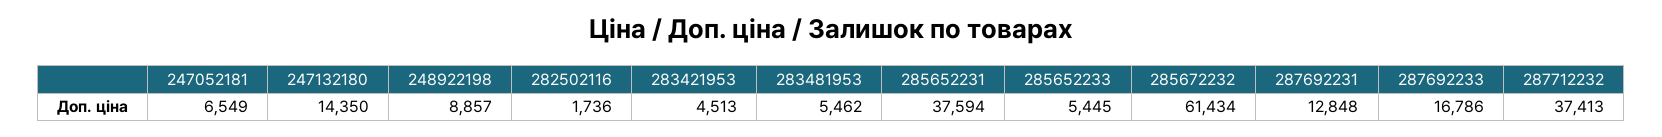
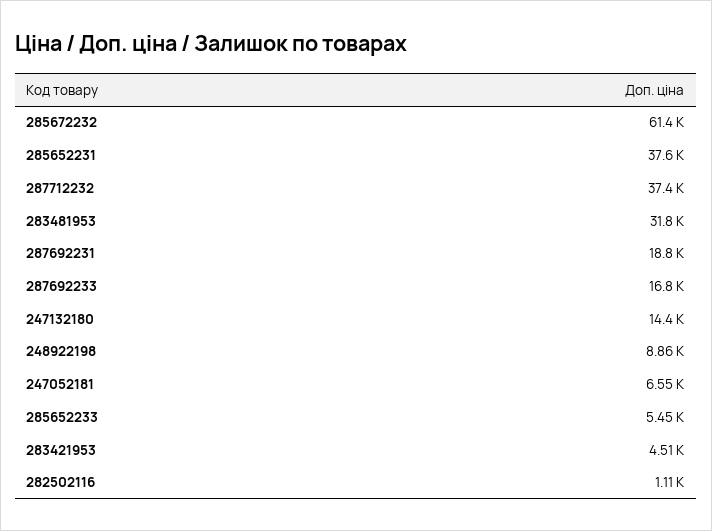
  {
    "247052181": 6549,
    "247132180": 14350,
    "248922198": 8857,
-   "282502116": 1736,
+   "282502116": 1110,
    "283421953": 4513,
-   "283481953": 5462,
+   "283481953": 31800,
    "285652231": 37594,
    "285652233": 5445,
    "285672232": 61434,
-   "287692231": 12848,
+   "287692231": 18800,
    "287692233": 16786,
    "287712232": 37413
  }

